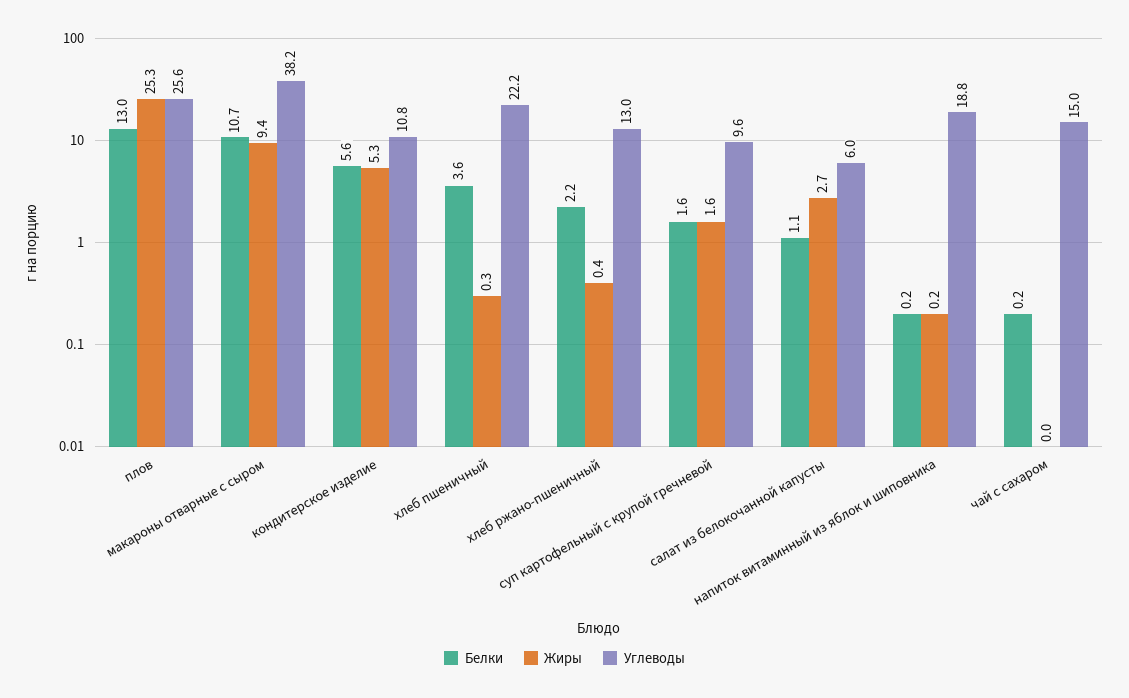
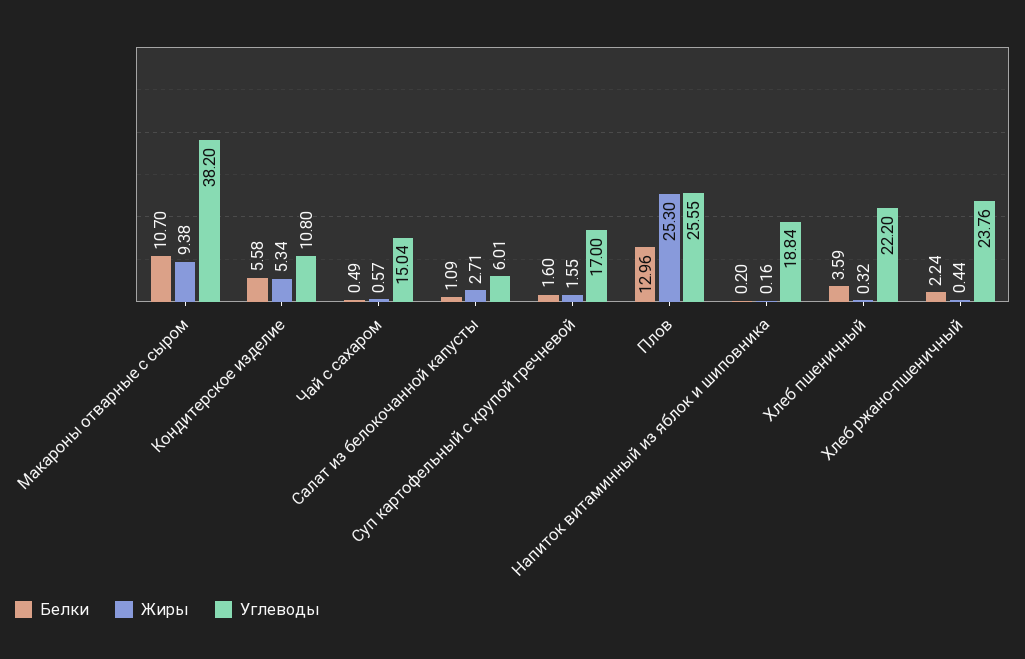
  {
    "Белки": {
      "плов": 12.96,
      "макароны отварные с сыром": 10.7,
      "кондитерское изделие": 5.58,
      "хлеб пшеничный": 3.59,
      "хлеб ржано-пшеничный": 2.24,
      "суп картофельный с крупой гречневой": 1.6,
      "салат из белокочанной капусты": 1.09,
      "напиток витаминный из яблок и шиповника": 0.2,
-     "чай с сахаром": 0.2
+     "чай с сахаром": 0.49
    },
    "Жиры": {
      "плов": 25.3,
      "макароны отварные с сыром": 9.38,
      "кондитерское изделие": 5.34,
      "хлеб пшеничный": 0.32,
      "хлеб ржано-пшеничный": 0.44,
      "суп картофельный с крупой гречневой": 1.55,
      "салат из белокочанной капусты": 2.71,
      "напиток витаминный из яблок и шиповника": 0.16,
-     "чай с сахаром": 0
+     "чай с сахаром": 0.57
    },
    "Углеводы": {
      "плов": 25.55,
      "макароны отварные с сыром": 38.2,
      "кондитерское изделие": 10.8,
      "хлеб пшеничный": 22.2,
-     "хлеб ржано-пшеничный": 13,
+     "хлеб ржано-пшеничный": 23.76,
-     "суп картофельный с крупой гречневой": 9.6,
+     "суп картофельный с крупой гречневой": 17,
      "салат из белокочанной капусты": 6.01,
      "напиток витаминный из яблок и шиповника": 18.84,
      "чай с сахаром": 15.04
    }
  }

